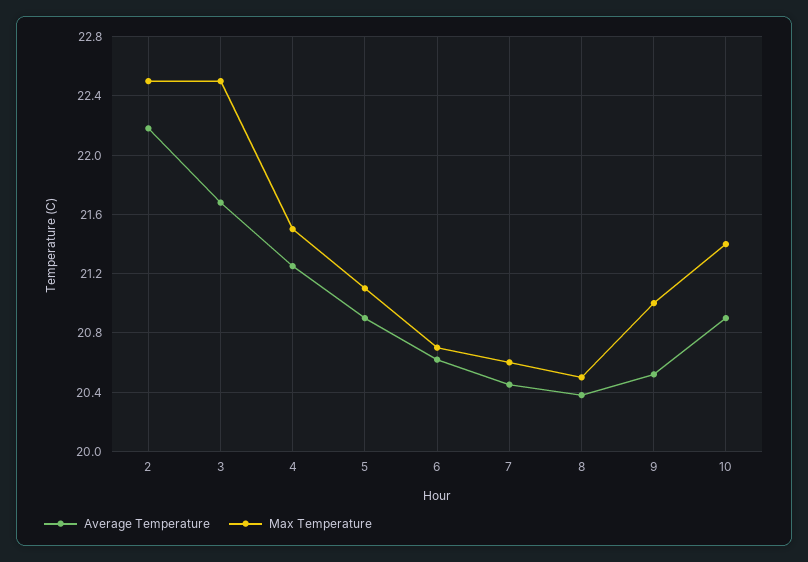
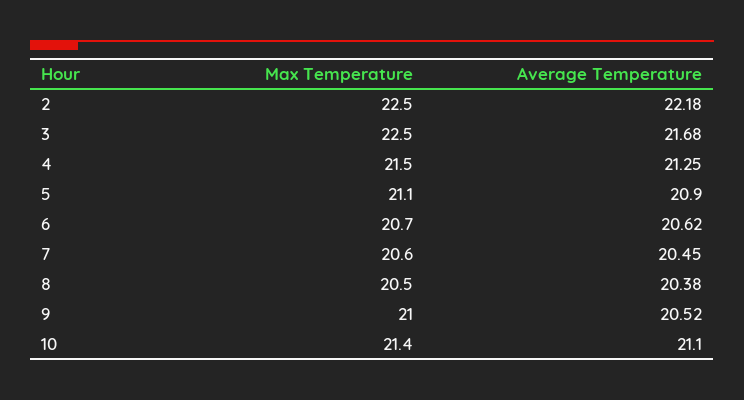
  {
    "Average Temperature": {
      "2": 22.18,
      "3": 21.68,
      "4": 21.25,
      "5": 20.9,
      "6": 20.62,
      "7": 20.45,
      "8": 20.38,
      "9": 20.52,
-     "10": 20.9
+     "10": 21.1
    },
    "Max Temperature": {
      "2": 22.5,
      "3": 22.5,
      "4": 21.5,
      "5": 21.1,
      "6": 20.7,
      "7": 20.6,
      "8": 20.5,
      "9": 21,
      "10": 21.4
    }
  }

